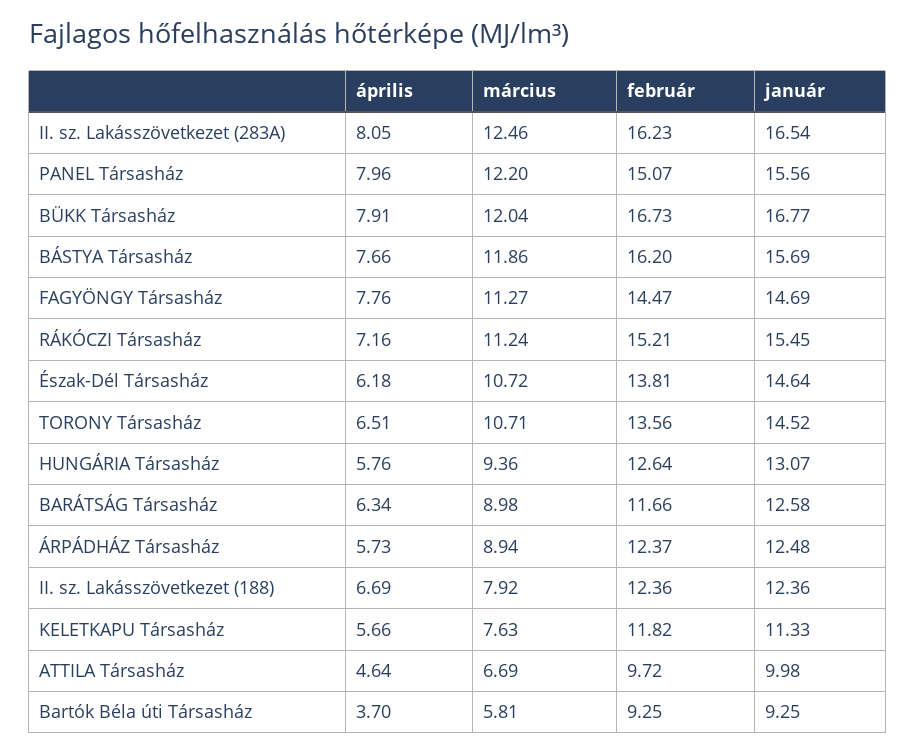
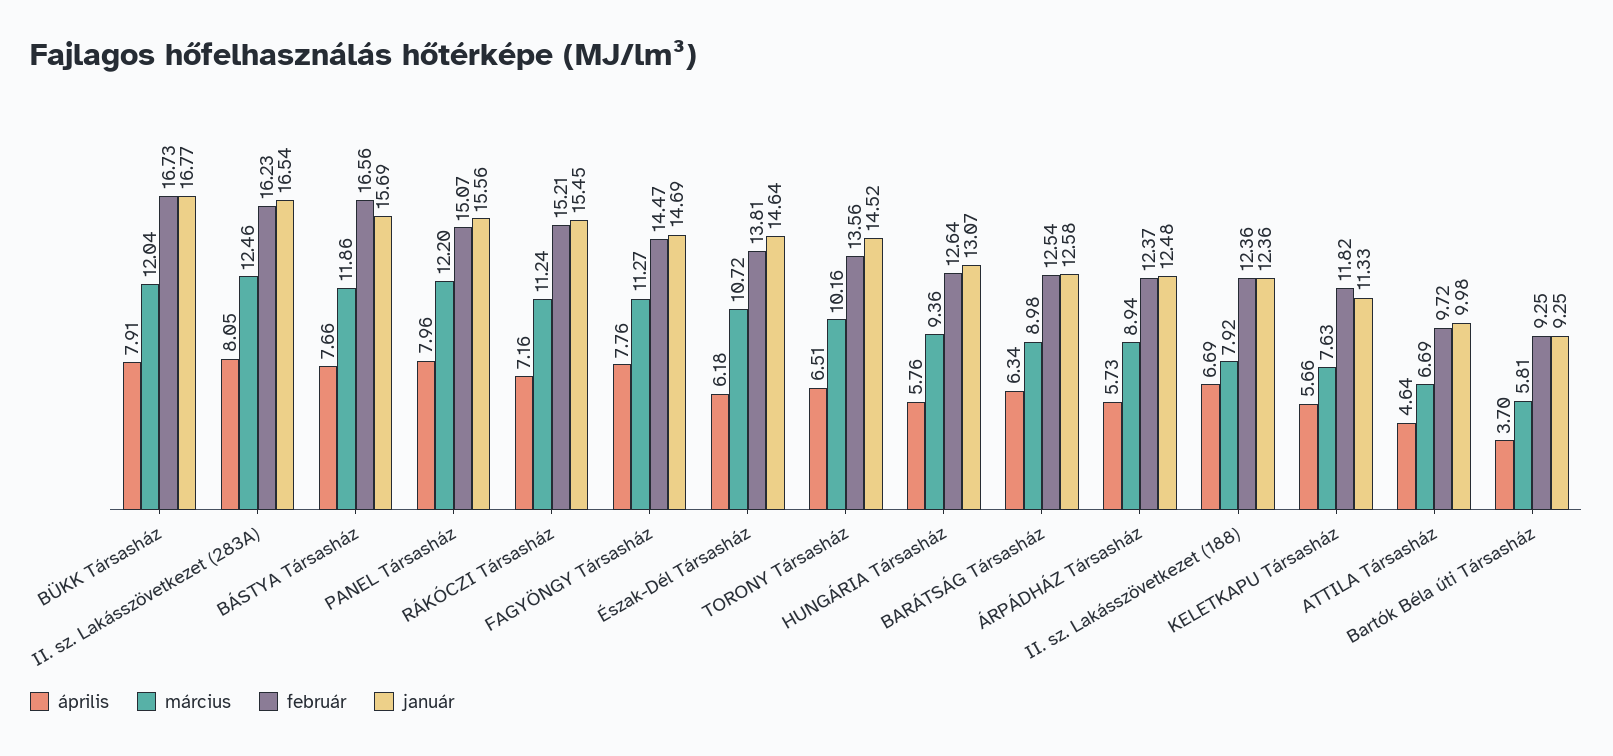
  {
    "április": {
      "II. sz. Lakásszövetkezet (283A)": 8.05,
      "PANEL Társasház": 7.96,
      "BÜKK Társasház": 7.91,
      "BÁSTYA Társasház": 7.66,
      "FAGYÖNGY Társasház": 7.76,
      "RÁKÓCZI Társasház": 7.16,
      "Észak-Dél Társasház": 6.18,
      "TORONY Társasház": 6.51,
      "HUNGÁRIA Társasház": 5.76,
      "BARÁTSÁG Társasház": 6.34,
      "ÁRPÁDHÁZ Társasház": 5.73,
      "II. sz. Lakásszövetkezet (188)": 6.69,
      "KELETKAPU Társasház": 5.66,
      "ATTILA Társasház": 4.64,
      "Bartók Béla úti Társasház": 3.7
    },
    "március": {
      "II. sz. Lakásszövetkezet (283A)": 12.46,
      "PANEL Társasház": 12.2,
      "BÜKK Társasház": 12.04,
      "BÁSTYA Társasház": 11.86,
      "FAGYÖNGY Társasház": 11.27,
      "RÁKÓCZI Társasház": 11.24,
      "Észak-Dél Társasház": 10.72,
-     "TORONY Társasház": 10.71,
+     "TORONY Társasház": 10.16,
      "HUNGÁRIA Társasház": 9.36,
      "BARÁTSÁG Társasház": 8.98,
      "ÁRPÁDHÁZ Társasház": 8.94,
      "II. sz. Lakásszövetkezet (188)": 7.92,
      "KELETKAPU Társasház": 7.63,
      "ATTILA Társasház": 6.69,
      "Bartók Béla úti Társasház": 5.81
    },
    "február": {
      "II. sz. Lakásszövetkezet (283A)": 16.23,
      "PANEL Társasház": 15.07,
      "BÜKK Társasház": 16.73,
-     "BÁSTYA Társasház": 16.2,
+     "BÁSTYA Társasház": 16.56,
      "FAGYÖNGY Társasház": 14.47,
      "RÁKÓCZI Társasház": 15.21,
      "Észak-Dél Társasház": 13.81,
      "TORONY Társasház": 13.56,
      "HUNGÁRIA Társasház": 12.64,
-     "BARÁTSÁG Társasház": 11.66,
+     "BARÁTSÁG Társasház": 12.54,
      "ÁRPÁDHÁZ Társasház": 12.37,
      "II. sz. Lakásszövetkezet (188)": 12.36,
      "KELETKAPU Társasház": 11.82,
      "ATTILA Társasház": 9.72,
      "Bartók Béla úti Társasház": 9.25
    },
    "január": {
      "II. sz. Lakásszövetkezet (283A)": 16.54,
      "PANEL Társasház": 15.56,
      "BÜKK Társasház": 16.77,
      "BÁSTYA Társasház": 15.69,
      "FAGYÖNGY Társasház": 14.69,
      "RÁKÓCZI Társasház": 15.45,
      "Észak-Dél Társasház": 14.64,
      "TORONY Társasház": 14.52,
      "HUNGÁRIA Társasház": 13.07,
      "BARÁTSÁG Társasház": 12.58,
      "ÁRPÁDHÁZ Társasház": 12.48,
      "II. sz. Lakásszövetkezet (188)": 12.36,
      "KELETKAPU Társasház": 11.33,
      "ATTILA Társasház": 9.98,
      "Bartók Béla úti Társasház": 9.25
    }
  }

